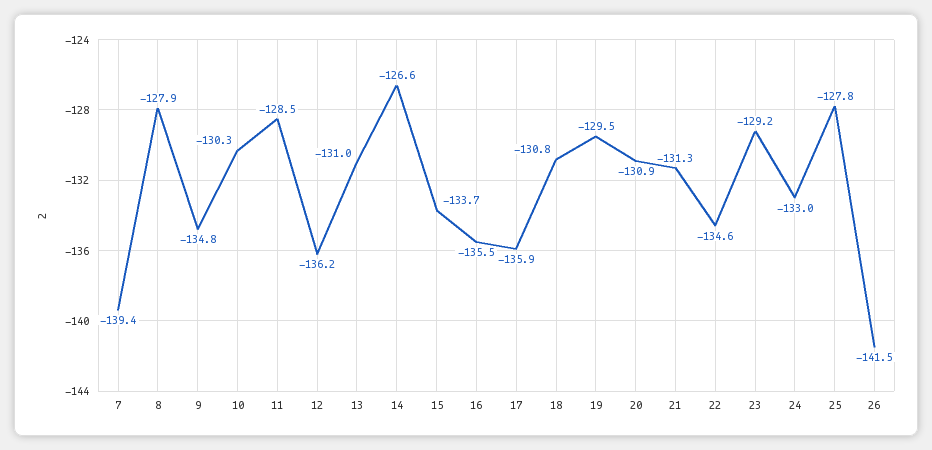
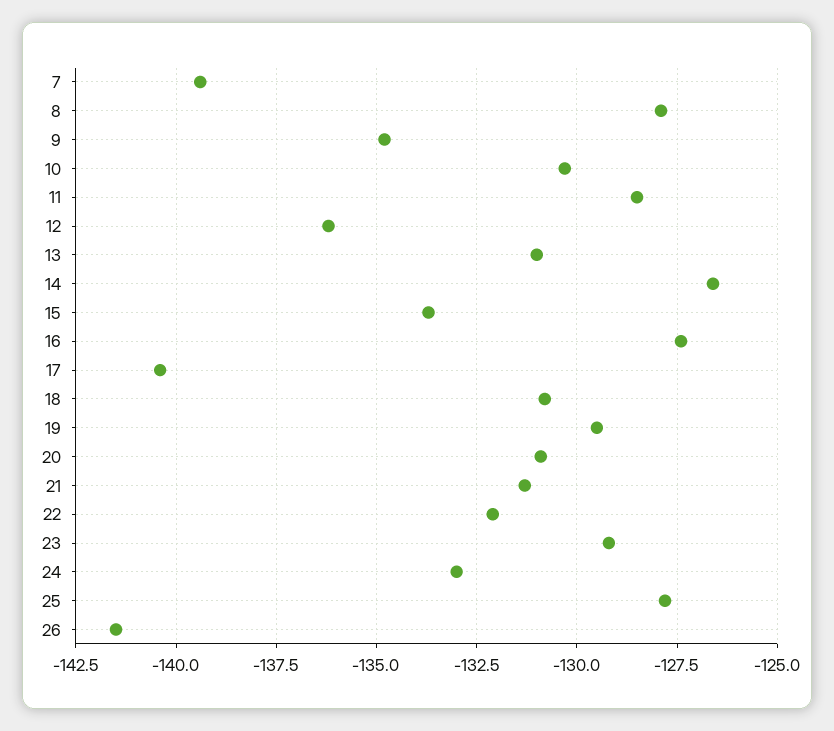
  {
    "7": -139.4,
    "8": -127.9,
    "9": -134.8,
    "10": -130.3,
    "11": -128.5,
    "12": -136.2,
    "13": -131,
    "14": -126.6,
    "15": -133.7,
-   "16": -135.5,
+   "16": -127.5,
-   "17": -135.9,
+   "17": -140.5,
    "18": -130.8,
    "19": -129.5,
    "20": -130.9,
    "21": -131.3,
-   "22": -134.6,
+   "22": -132,
    "23": -129.2,
    "24": -133,
    "25": -127.8,
    "26": -141.5
  }

